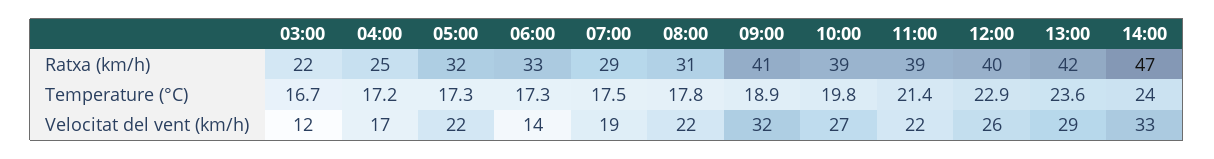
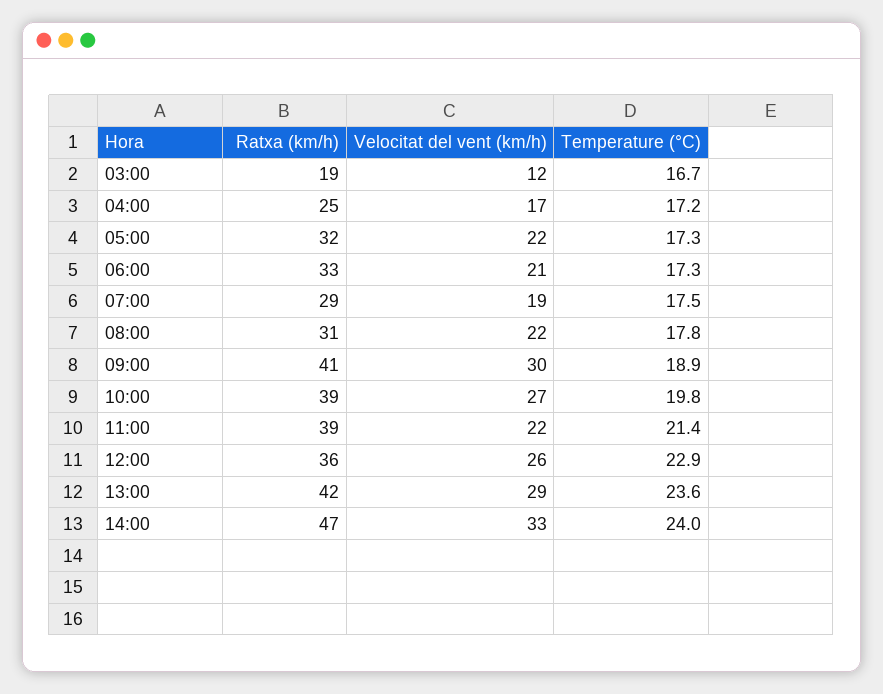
  {
    "03:00": {
-     "Ratxa (km/h)": 22,
+     "Ratxa (km/h)": 19,
      "Temperature (°C)": 16.7,
      "Velocitat del vent (km/h)": 12
    },
    "04:00": {
      "Ratxa (km/h)": 25,
      "Temperature (°C)": 17.2,
      "Velocitat del vent (km/h)": 17
    },
    "05:00": {
      "Ratxa (km/h)": 32,
      "Temperature (°C)": 17.3,
      "Velocitat del vent (km/h)": 22
    },
    "06:00": {
      "Ratxa (km/h)": 33,
      "Temperature (°C)": 17.3,
-     "Velocitat del vent (km/h)": 14
+     "Velocitat del vent (km/h)": 21
    },
    "07:00": {
      "Ratxa (km/h)": 29,
      "Temperature (°C)": 17.5,
      "Velocitat del vent (km/h)": 19
    },
    "08:00": {
      "Ratxa (km/h)": 31,
      "Temperature (°C)": 17.8,
      "Velocitat del vent (km/h)": 22
    },
    "09:00": {
      "Ratxa (km/h)": 41,
      "Temperature (°C)": 18.9,
-     "Velocitat del vent (km/h)": 32
+     "Velocitat del vent (km/h)": 30
    },
    "10:00": {
      "Ratxa (km/h)": 39,
      "Temperature (°C)": 19.8,
      "Velocitat del vent (km/h)": 27
    },
    "11:00": {
      "Ratxa (km/h)": 39,
      "Temperature (°C)": 21.4,
      "Velocitat del vent (km/h)": 22
    },
    "12:00": {
-     "Ratxa (km/h)": 40,
+     "Ratxa (km/h)": 36,
      "Temperature (°C)": 22.9,
      "Velocitat del vent (km/h)": 26
    },
    "13:00": {
      "Ratxa (km/h)": 42,
      "Temperature (°C)": 23.6,
      "Velocitat del vent (km/h)": 29
    },
    "14:00": {
      "Ratxa (km/h)": 47,
      "Temperature (°C)": 24,
      "Velocitat del vent (km/h)": 33
    }
  }

